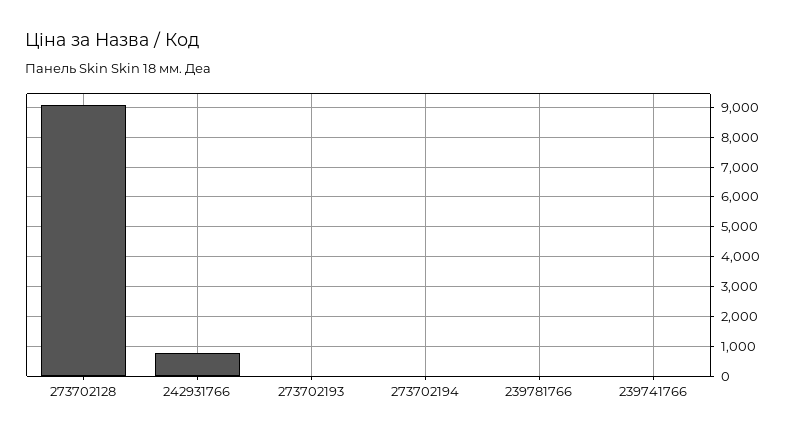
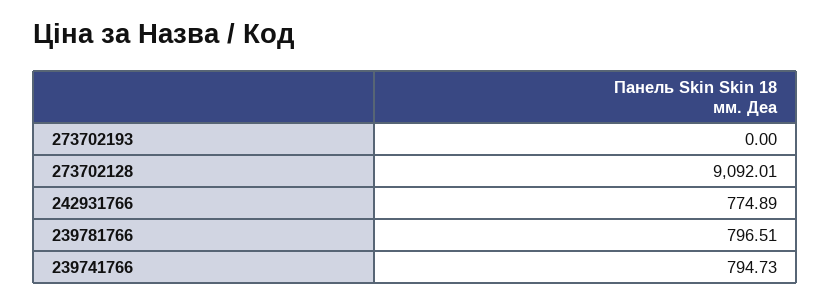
  {
    "273702128": 9092.01,
    "242931766": 774.89,
    "273702193": 0,
-   "273702194": 0,
-   "239781766": 0,
+   "239781766": 796.51,
-   "239741766": 0
+   "239741766": 794.73
  }

